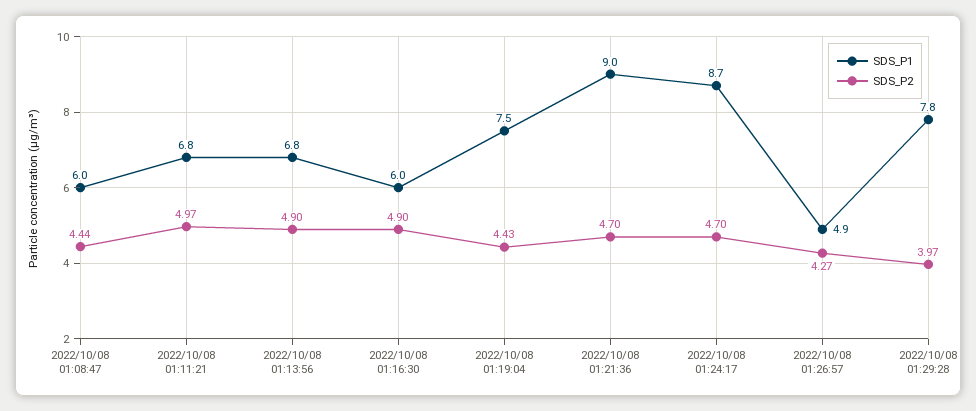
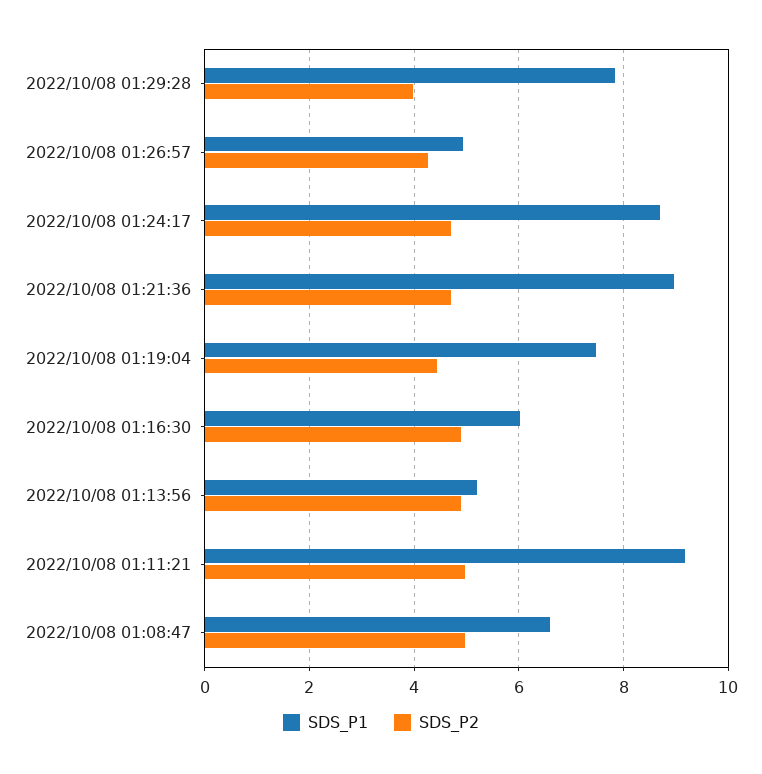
  {
    "SDS_P1": {
-     "2022/10/08 01:08:47": 6,
+     "2022/10/08 01:08:47": 6.6,
-     "2022/10/08 01:11:21": 6.8,
+     "2022/10/08 01:11:21": 9.2,
-     "2022/10/08 01:13:56": 6.8,
+     "2022/10/08 01:13:56": 5.2,
      "2022/10/08 01:16:30": 6,
      "2022/10/08 01:19:04": 7.5,
      "2022/10/08 01:21:36": 9,
      "2022/10/08 01:24:17": 8.7,
      "2022/10/08 01:26:57": 4.9,
      "2022/10/08 01:29:28": 7.8
    },
    "SDS_P2": {
-     "2022/10/08 01:08:47": 4.44,
+     "2022/10/08 01:08:47": 5,
      "2022/10/08 01:11:21": 4.97,
      "2022/10/08 01:13:56": 4.9,
      "2022/10/08 01:16:30": 4.9,
      "2022/10/08 01:19:04": 4.43,
      "2022/10/08 01:21:36": 4.7,
      "2022/10/08 01:24:17": 4.7,
      "2022/10/08 01:26:57": 4.27,
      "2022/10/08 01:29:28": 3.97
    }
  }

